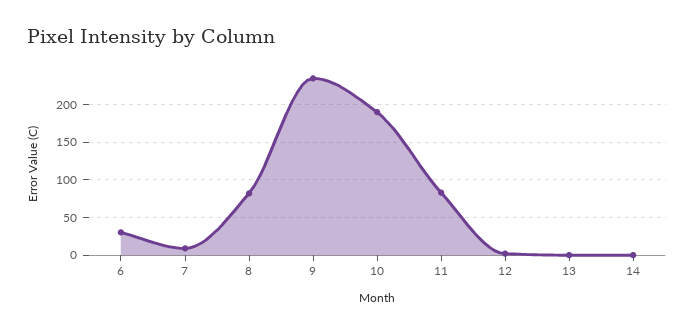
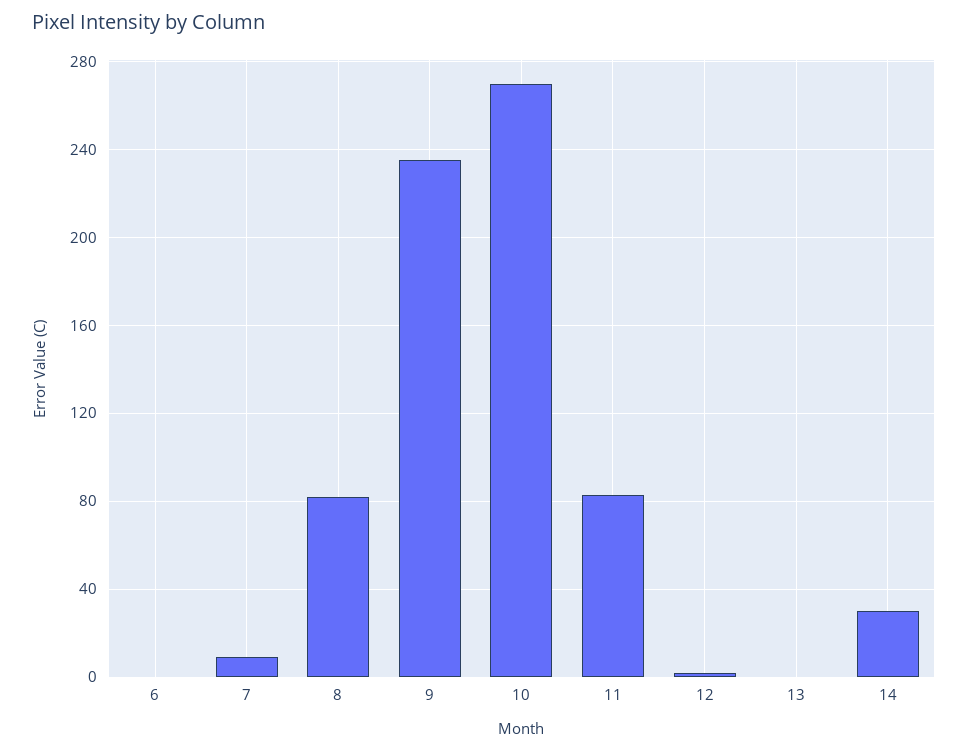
  {
-   "6": 30,
+   "6": 0,
    "7": 10,
    "8": 80,
    "9": 235,
-   "10": 190,
+   "10": 270,
    "11": 85,
    "12": 0,
    "13": 0,
-   "14": 0
+   "14": 30
  }

